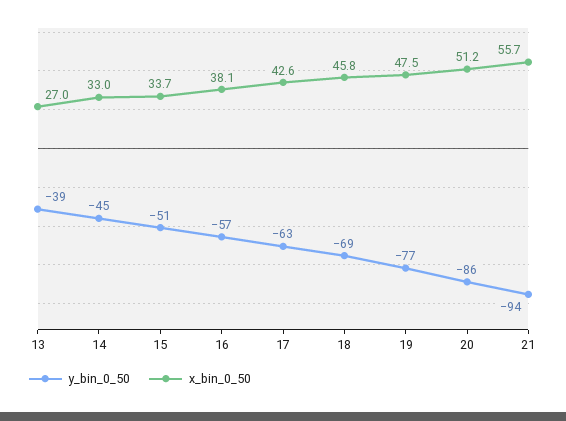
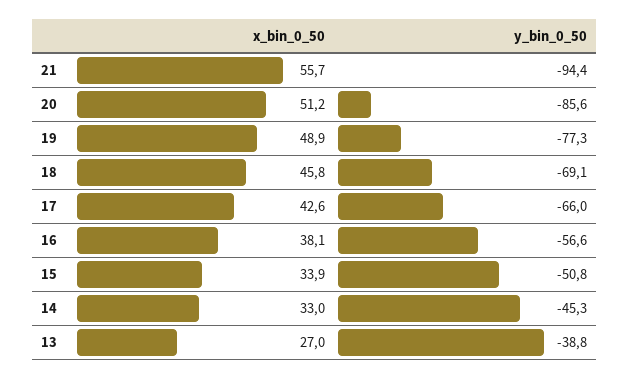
  {
    "y_bin_0_50": {
      "13": -38.8,
      "14": -45.3,
      "15": -50.8,
      "16": -56.6,
-     "17": -63,
+     "17": -66,
      "18": -69.1,
      "19": -77.3,
      "20": -85.6,
      "21": -94.4
    },
    "x_bin_0_50": {
      "13": 27,
      "14": 33,
-     "15": 33.7,
+     "15": 33.9,
      "16": 38.1,
      "17": 42.6,
      "18": 45.8,
-     "19": 47.5,
+     "19": 48.9,
      "20": 51.2,
      "21": 55.7
    }
  }

